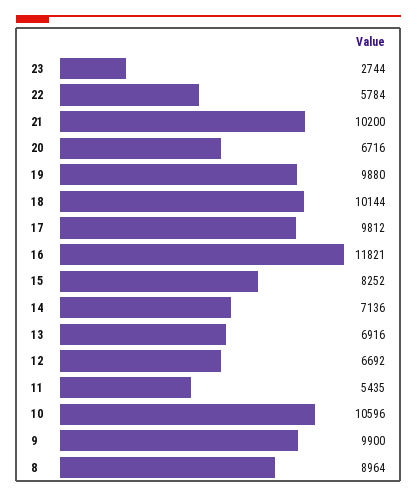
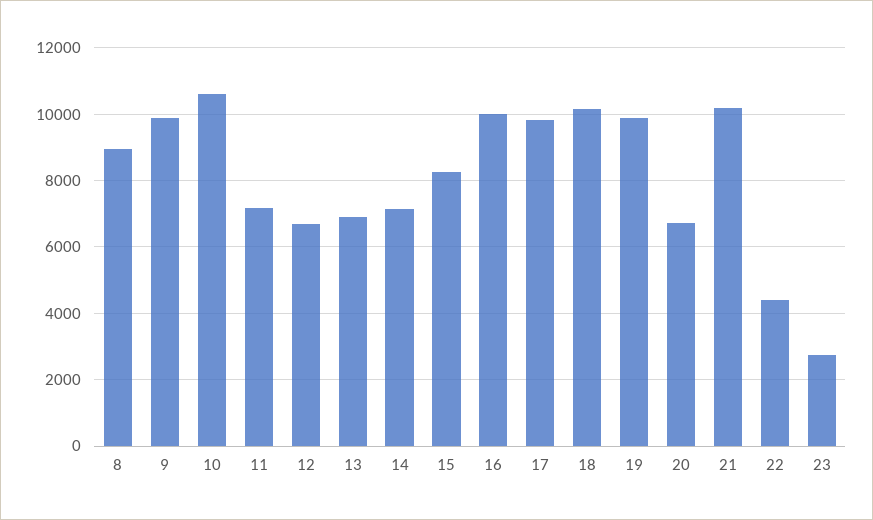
  {
    "23": 2744,
-   "22": 5784,
+   "22": 4400,
    "21": 10200,
    "20": 6716,
    "19": 9880,
    "18": 10144,
    "17": 9812,
-   "16": 11821,
+   "16": 10000,
    "15": 8252,
    "14": 7136,
    "13": 6916,
    "12": 6692,
-   "11": 5435,
+   "11": 7200,
    "10": 10596,
    "9": 9900,
    "8": 8964
  }

